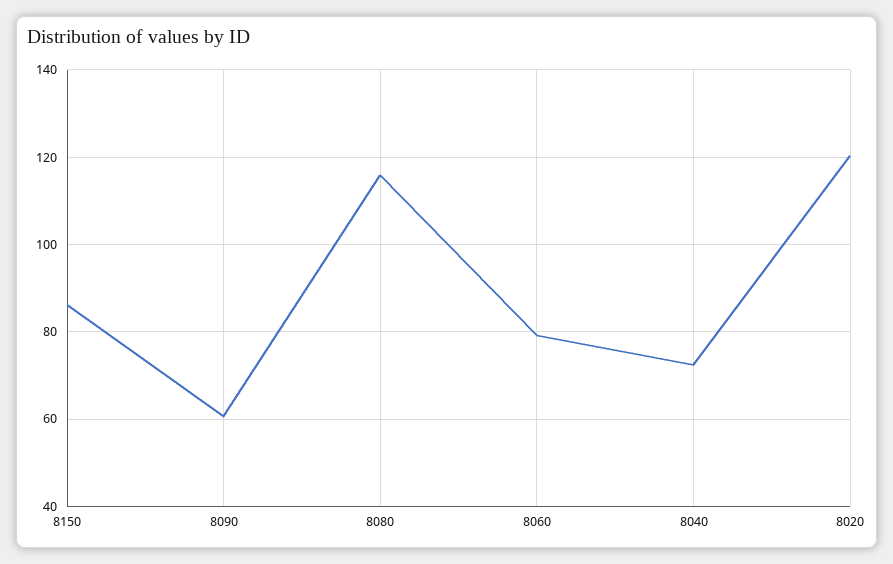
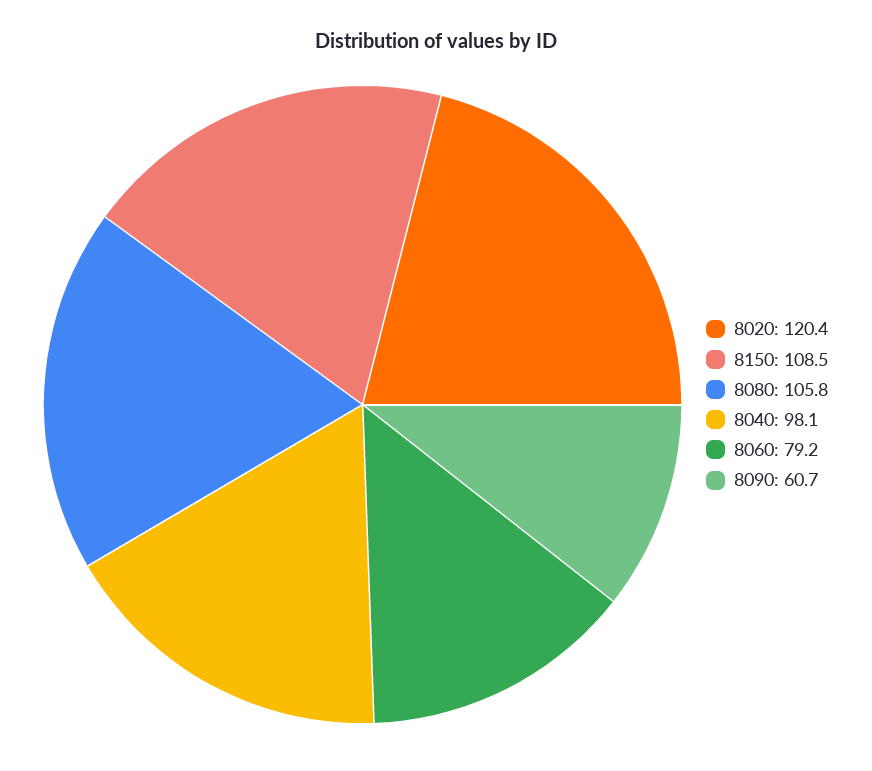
  {
-   "8150": 86,
+   "8150": 108.5,
    "8090": 60.7,
-   "8080": 116,
+   "8080": 105.8,
    "8060": 79.2,
-   "8040": 72,
+   "8040": 98.1,
    "8020": 120.4
  }

